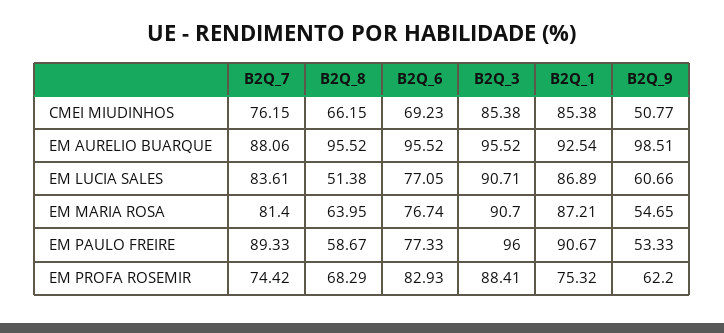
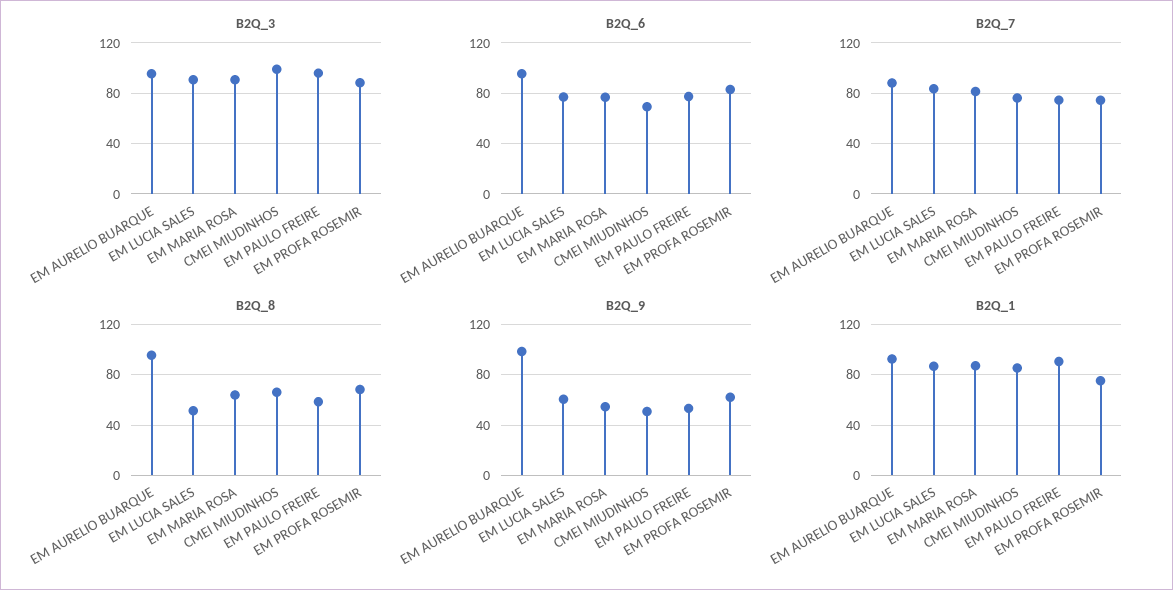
  {
    "B2Q_7": {
      "CMEI MIUDINHOS": 76.15,
      "EM AURELIO BUARQUE": 88.06,
      "EM LUCIA SALES": 83.61,
      "EM MARIA ROSA": 81.4,
-     "EM PAULO FREIRE": 89.33,
+     "EM PAULO FREIRE": 75,
      "EM PROFA ROSEMIR": 74.42
    },
    "B2Q_8": {
      "CMEI MIUDINHOS": 66.15,
      "EM AURELIO BUARQUE": 95.52,
      "EM LUCIA SALES": 51.38,
      "EM MARIA ROSA": 63.95,
      "EM PAULO FREIRE": 58.67,
      "EM PROFA ROSEMIR": 68.29
    },
    "B2Q_6": {
      "CMEI MIUDINHOS": 69.23,
      "EM AURELIO BUARQUE": 95.52,
      "EM LUCIA SALES": 77.05,
      "EM MARIA ROSA": 76.74,
      "EM PAULO FREIRE": 77.33,
      "EM PROFA ROSEMIR": 82.93
    },
    "B2Q_3": {
-     "CMEI MIUDINHOS": 85.38,
+     "CMEI MIUDINHOS": 100,
      "EM AURELIO BUARQUE": 95.52,
      "EM LUCIA SALES": 90.71,
      "EM MARIA ROSA": 90.7,
      "EM PAULO FREIRE": 96,
      "EM PROFA ROSEMIR": 88.41
    },
    "B2Q_1": {
      "CMEI MIUDINHOS": 85.38,
      "EM AURELIO BUARQUE": 92.54,
      "EM LUCIA SALES": 86.89,
      "EM MARIA ROSA": 87.21,
      "EM PAULO FREIRE": 90.67,
      "EM PROFA ROSEMIR": 75.32
    },
    "B2Q_9": {
      "CMEI MIUDINHOS": 50.77,
      "EM AURELIO BUARQUE": 98.51,
      "EM LUCIA SALES": 60.66,
      "EM MARIA ROSA": 54.65,
      "EM PAULO FREIRE": 53.33,
      "EM PROFA ROSEMIR": 62.2
    }
  }

